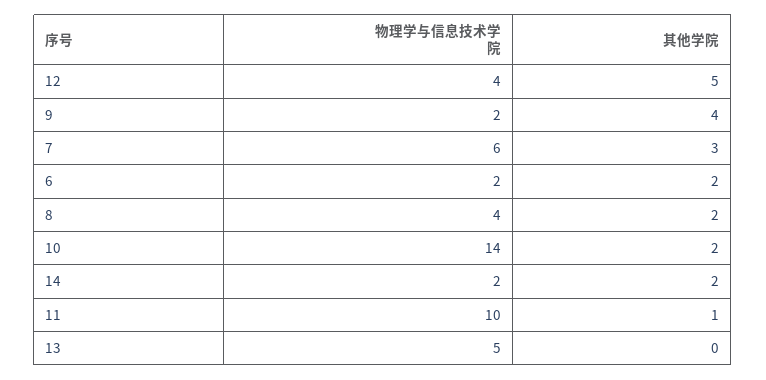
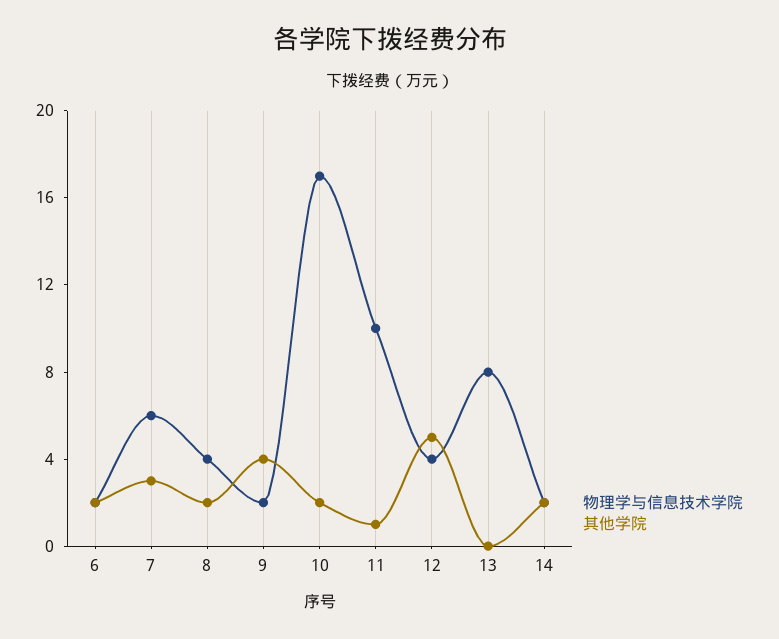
  {
    "物理学与信息技术学院": {
      "12": 4,
      "9": 2,
      "7": 6,
      "6": 2,
      "8": 4,
-     "10": 14,
+     "10": 17,
      "14": 2,
      "11": 10,
-     "13": 5
+     "13": 8
    },
    "其他学院": {
      "12": 5,
      "9": 4,
      "7": 3,
      "6": 2,
      "8": 2,
      "10": 2,
      "14": 2,
      "11": 1,
      "13": 0
    }
  }

